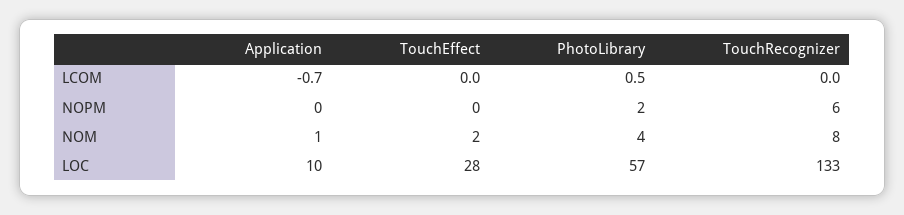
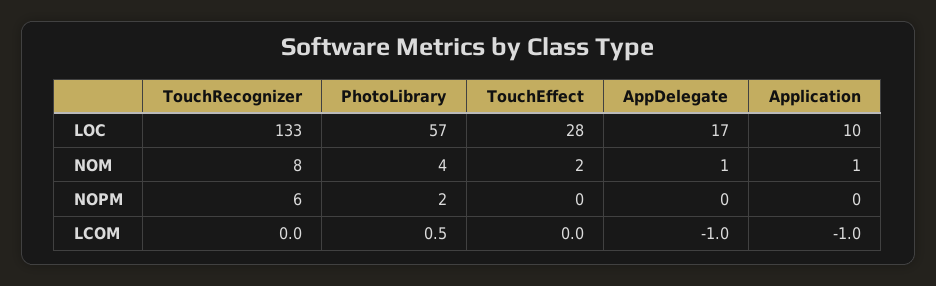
  {
    "Application": {
-     "LCOM": -0.7,
+     "LCOM": -1,
      "NOPM": 0,
      "NOM": 1,
      "LOC": 10
    },
    "TouchEffect": {
      "LCOM": 0,
      "NOPM": 0,
      "NOM": 2,
      "LOC": 28
    },
    "PhotoLibrary": {
      "LCOM": 0.5,
      "NOPM": 2,
      "NOM": 4,
      "LOC": 57
    },
    "TouchRecognizer": {
      "LCOM": 0,
      "NOPM": 6,
      "NOM": 8,
      "LOC": 133
-   }
+   },
+   "AppDelegate": {
+     "LOC": 17,
+     "NOM": 1,
+     "NOPM": 0,
+     "LCOM": -1
+   }
  }

